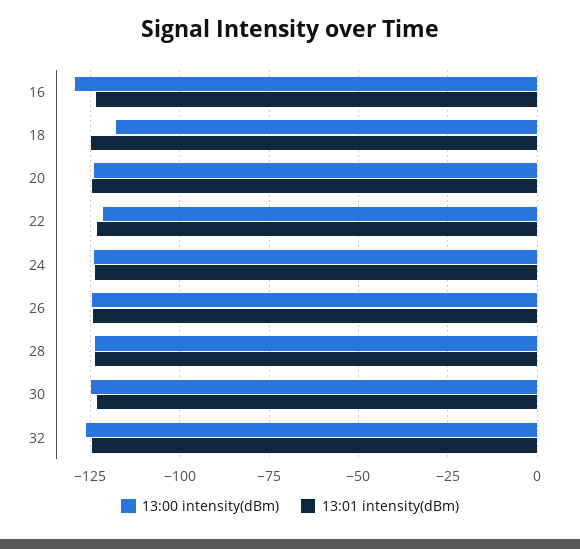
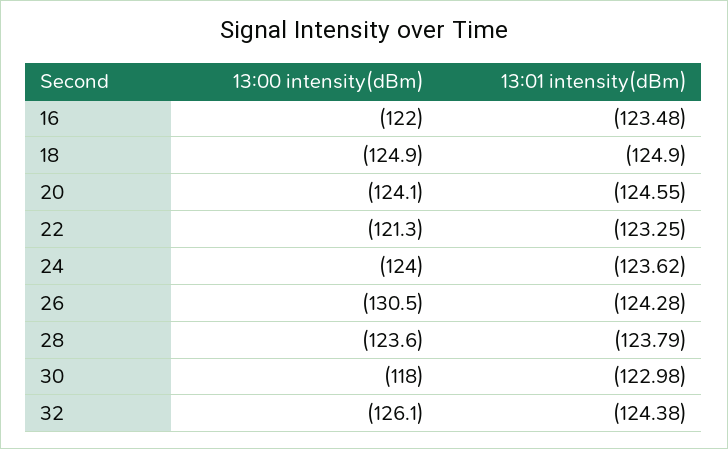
  {
    "13:00 intensity(dBm)": {
-     "16": -130,
+     "16": -122,
-     "18": -117.5,
+     "18": -124.9,
      "20": -124.1,
      "22": -121.3,
      "24": -124,
-     "26": -125,
+     "26": -130.5,
      "28": -123.6,
-     "30": -125,
+     "30": -118,
      "32": -126.1
    },
    "13:01 intensity(dBm)": {
      "16": -123.48,
      "18": -124.9,
      "20": -124.55,
      "22": -123.25,
      "24": -123.62,
      "26": -124.28,
      "28": -123.79,
      "30": -122.98,
      "32": -124.38
    }
  }

